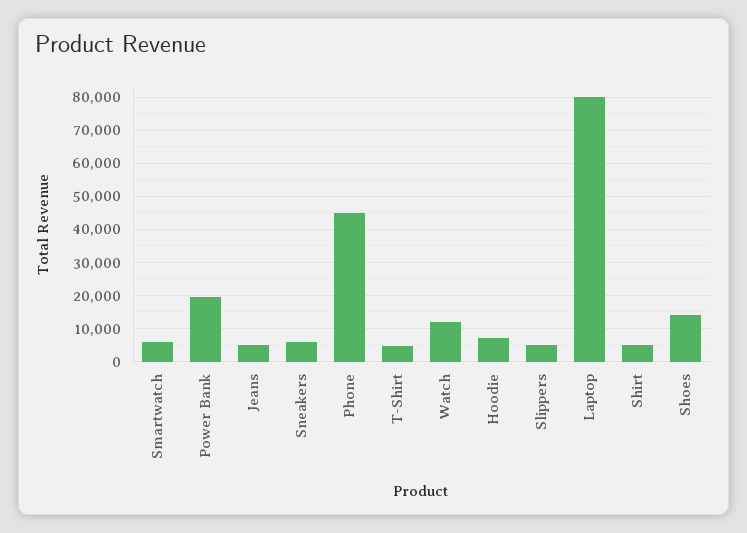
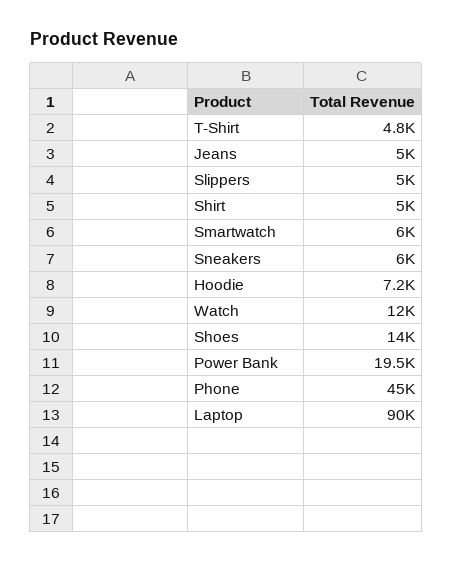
  {
    "Smartwatch": 6000,
    "Power Bank": 19500,
    "Jeans": 5000,
    "Sneakers": 6000,
    "Phone": 45000,
    "T-Shirt": 4800,
    "Watch": 12000,
    "Hoodie": 7200,
    "Slippers": 5000,
-   "Laptop": 80000,
+   "Laptop": 90000,
    "Shirt": 5000,
    "Shoes": 14000
  }

